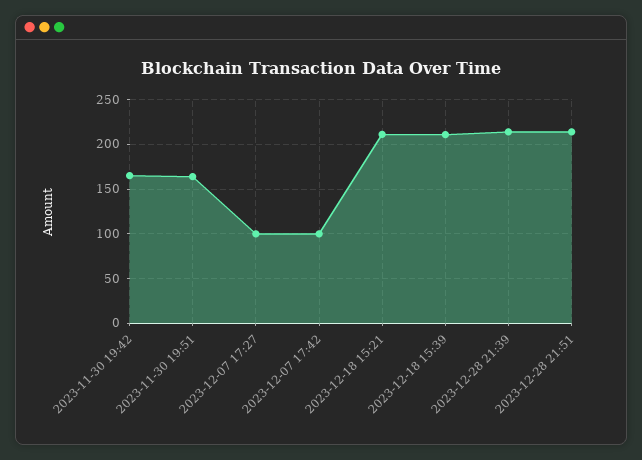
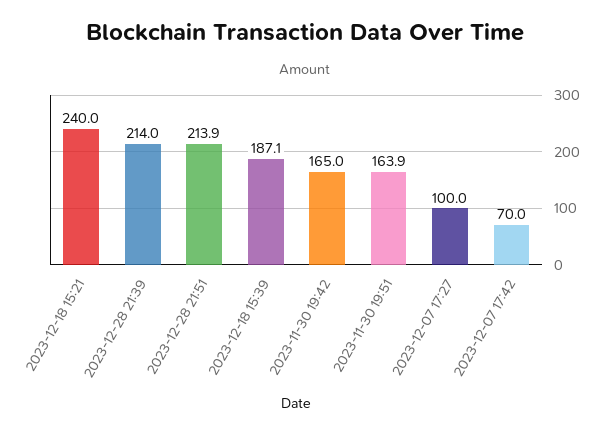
  {
    "2023-11-30 19:42": 165,
    "2023-11-30 19:51": 163.9,
    "2023-12-07 17:27": 100,
-   "2023-12-07 17:42": 100,
+   "2023-12-07 17:42": 70,
-   "2023-12-18 15:21": 210,
+   "2023-12-18 15:21": 240,
-   "2023-12-18 15:39": 210,
+   "2023-12-18 15:39": 187.1,
    "2023-12-28 21:39": 214,
    "2023-12-28 21:51": 213.9
  }

